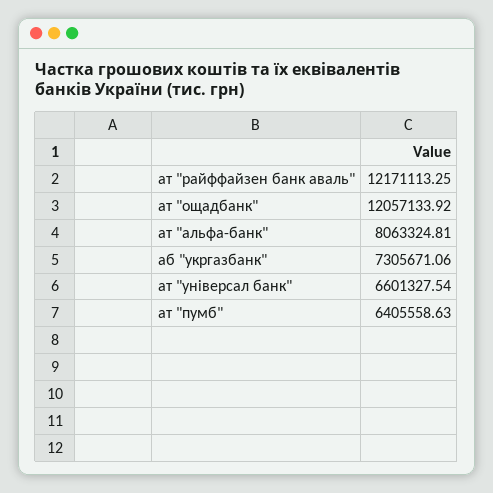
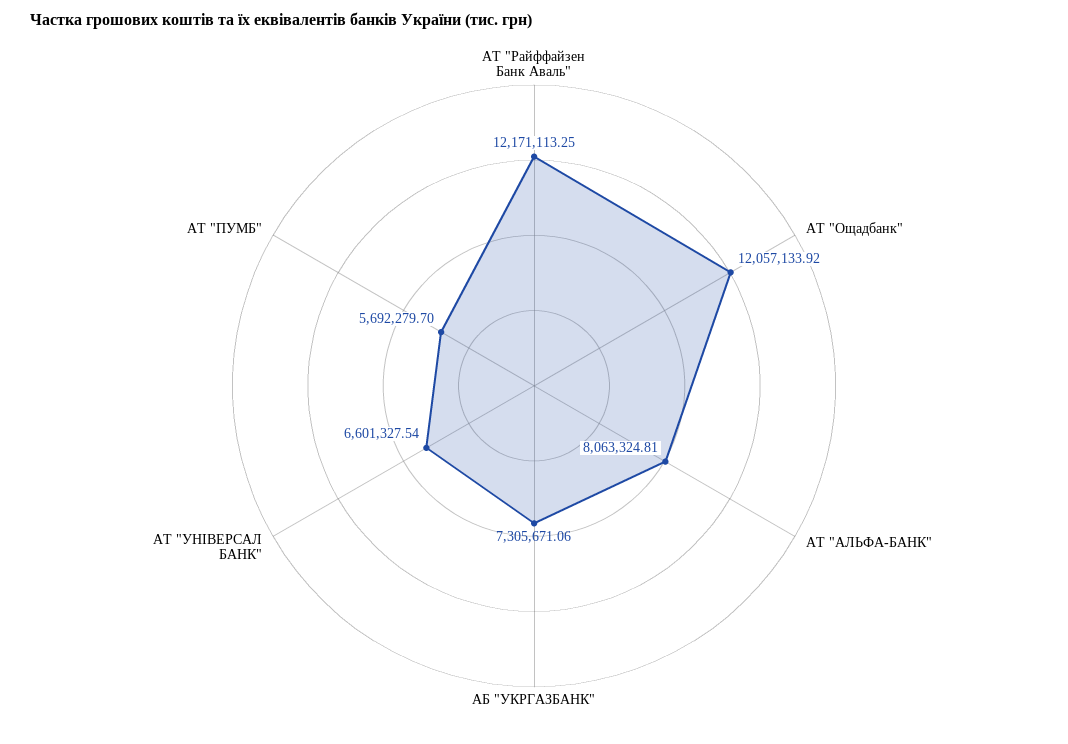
  {
    "ат \"райффайзен банк аваль\"": 12171113.25,
    "ат \"ощадбанк\"": 12057133.92,
    "ат \"альфа-банк\"": 8063324.81,
    "аб \"укргазбанк\"": 7305671.06,
    "ат \"універсал банк\"": 6601327.54,
-   "ат \"пумб\"": 6405558.63
+   "ат \"пумб\"": 5692279.7
  }

